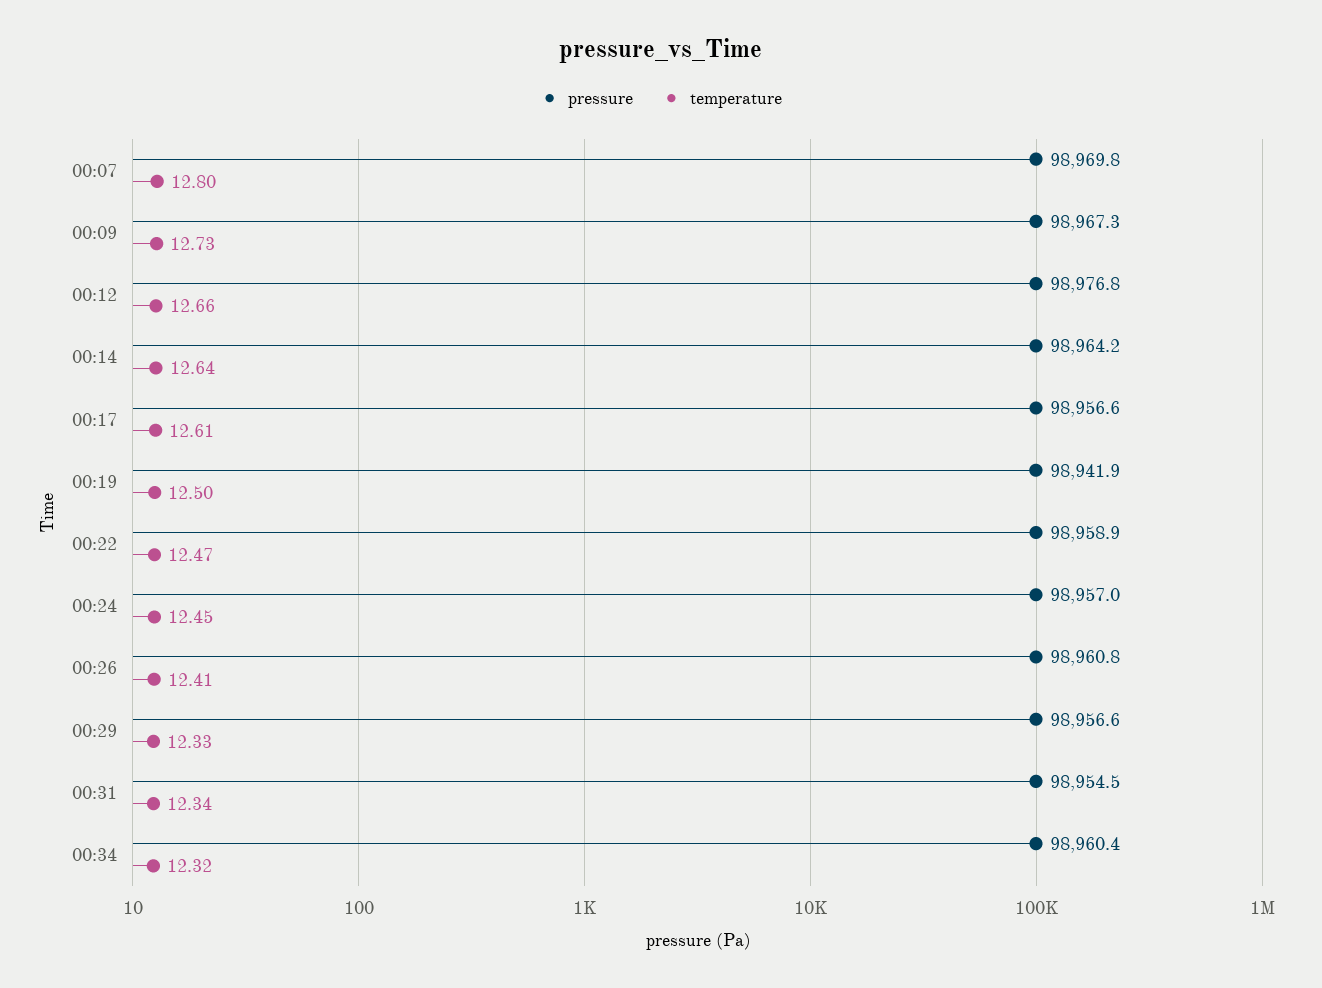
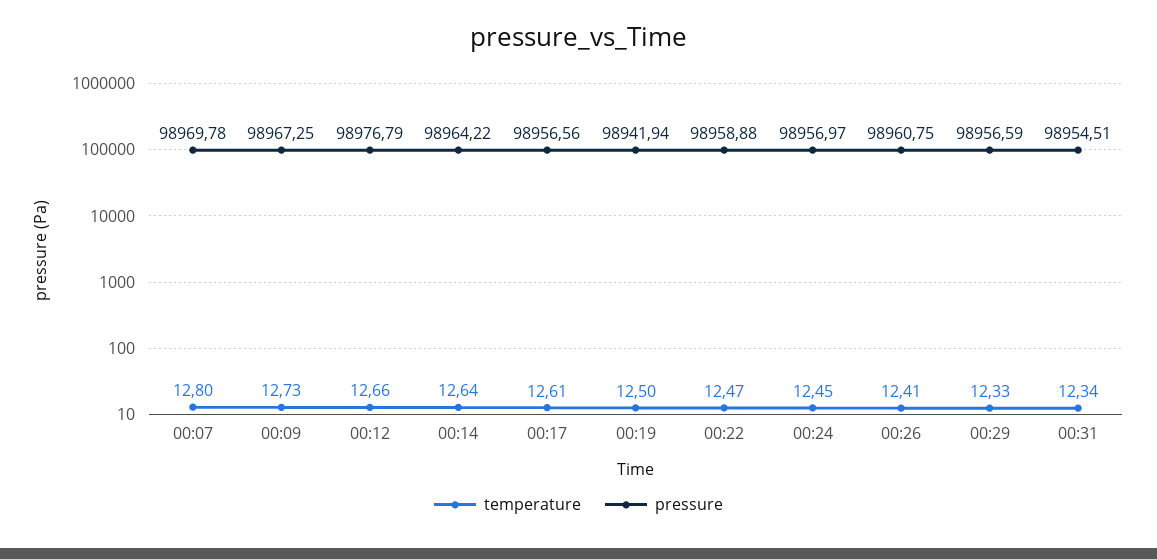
  {
    "pressure": {
      "00:07": 98969.78,
      "00:09": 98967.25,
      "00:12": 98976.79,
      "00:14": 98964.22,
      "00:17": 98956.56,
      "00:19": 98941.94,
      "00:22": 98958.88,
      "00:24": 98956.97,
      "00:26": 98960.75,
      "00:29": 98956.59,
-     "00:31": 98954.51,
+     "00:31": 98954.51
-     "00:34": 98960.4
    },
    "temperature": {
      "00:07": 12.8,
      "00:09": 12.73,
      "00:12": 12.66,
      "00:14": 12.64,
      "00:17": 12.61,
      "00:19": 12.5,
      "00:22": 12.47,
      "00:24": 12.45,
      "00:26": 12.41,
      "00:29": 12.33,
-     "00:31": 12.34,
+     "00:31": 12.34
-     "00:34": 12.32
    }
  }

